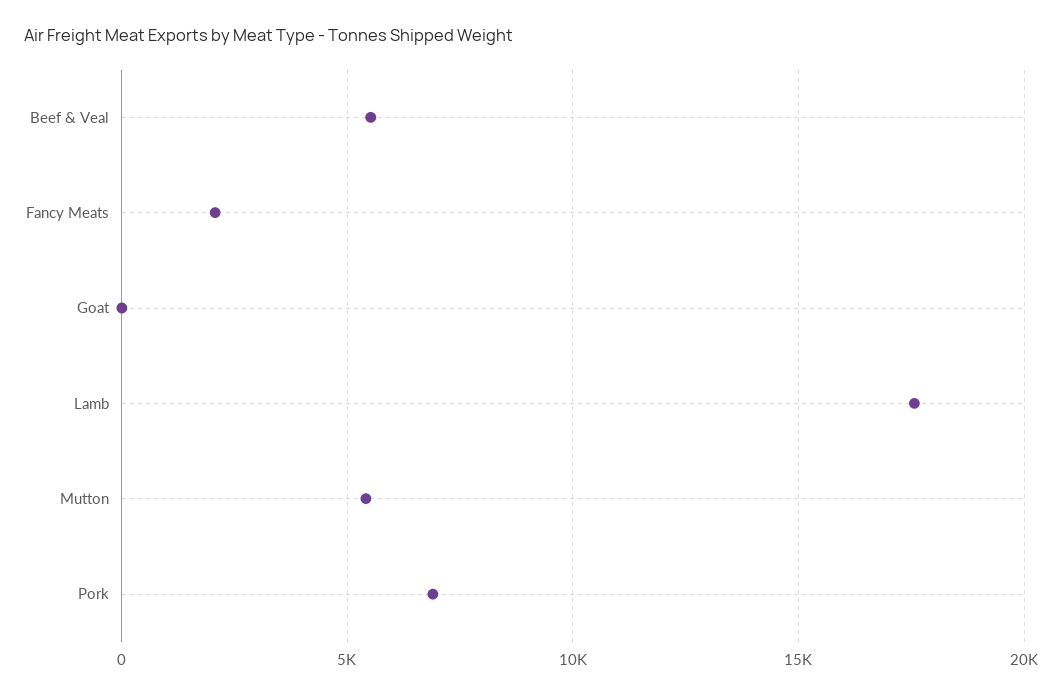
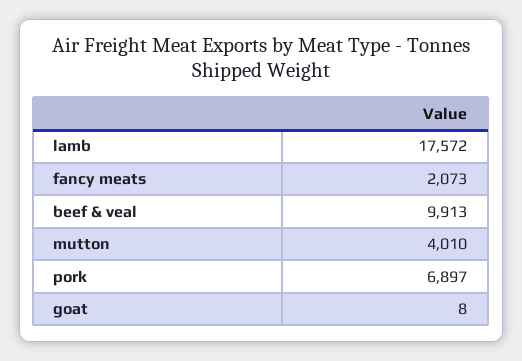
  {
-   "Beef & Veal": 5500,
+   "Beef & Veal": 9913,
    "Fancy Meats": 2073,
    "Goat": 8,
    "Lamb": 17572,
-   "Mutton": 5500,
+   "Mutton": 4010,
    "Pork": 6897
  }

